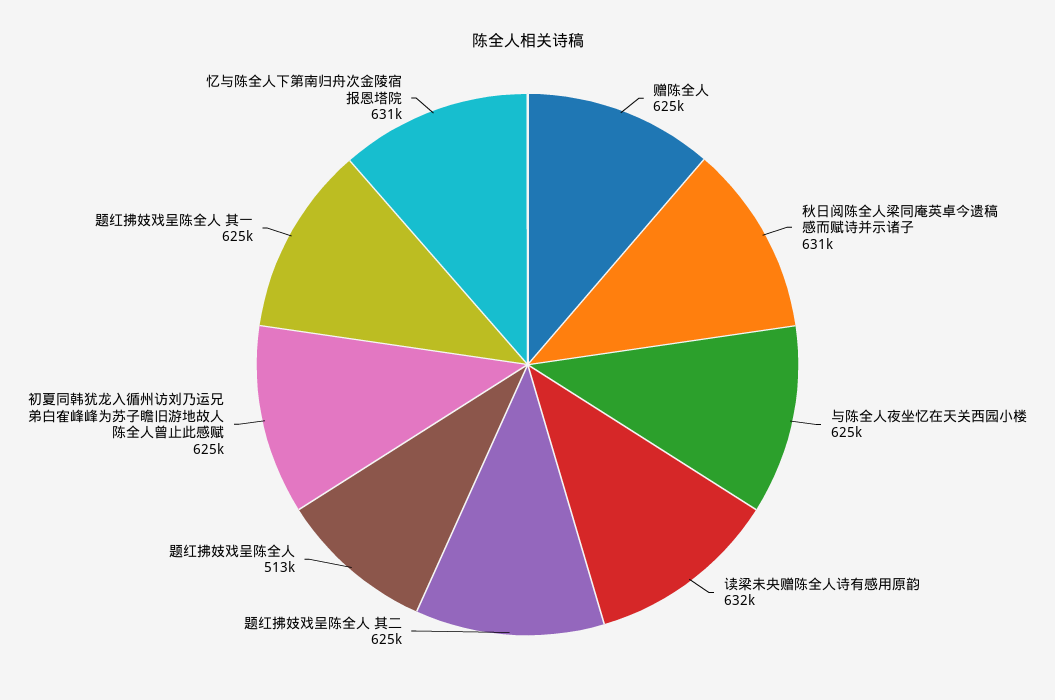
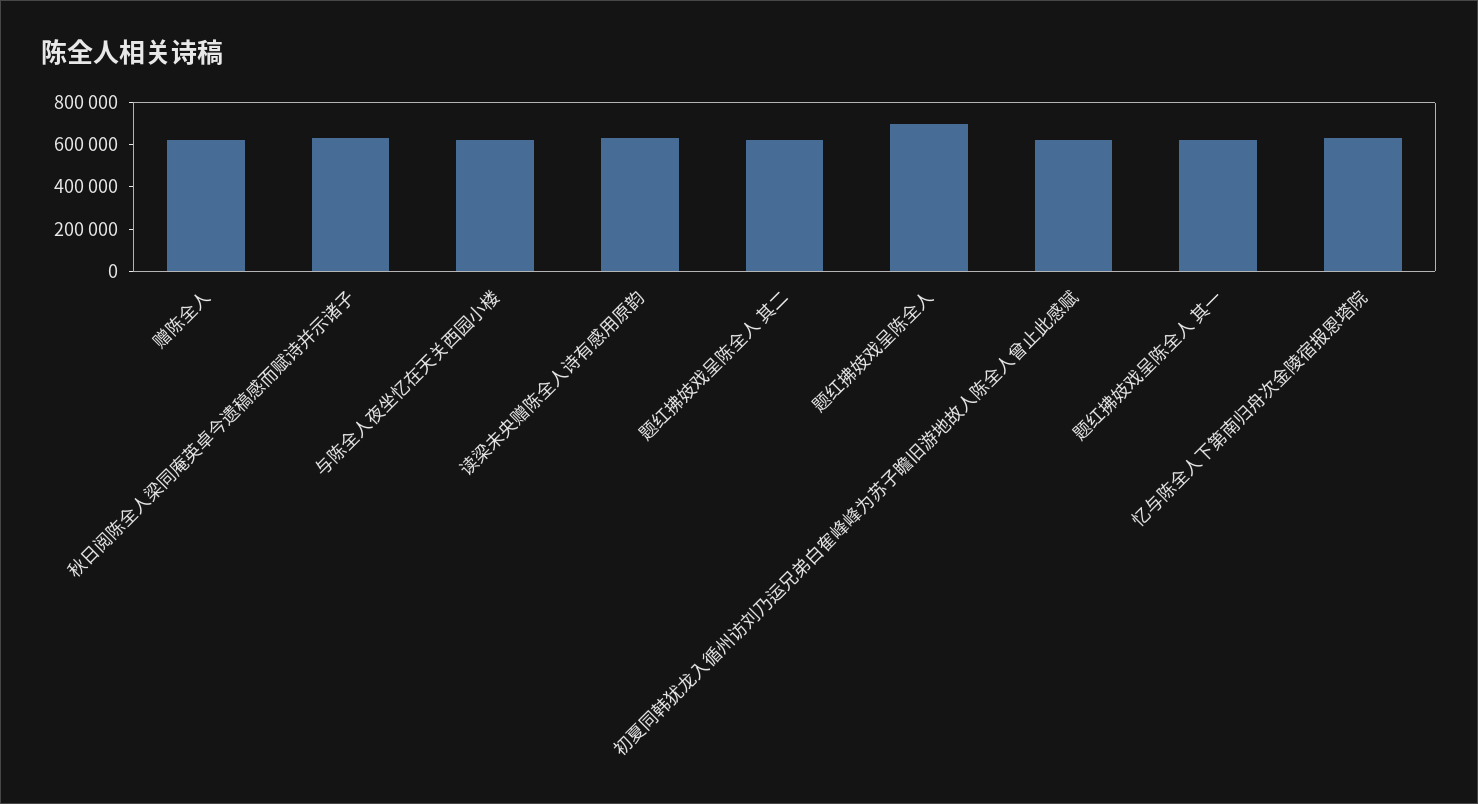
  {
    "赠陈全人": 625000,
    "秋日阅陈全人梁同庵英卓今遗稿感而赋诗并示诸子": 631000,
    "与陈全人夜坐忆在天关西园小楼": 625000,
    "读梁未央赠陈全人诗有感用原韵": 632000,
    "题红拂妓戏呈陈全人 其二": 625000,
-   "题红拂妓戏呈陈全人": 513000,
+   "题红拂妓戏呈陈全人": 700000,
    "初夏同韩犹龙入循州访刘乃运兄弟白隺峰峰为苏子瞻旧游地故人陈全人曾止此感赋": 625000,
    "题红拂妓戏呈陈全人 其一": 625000,
    "忆与陈全人下第南归舟次金陵宿报恩塔院": 631000
  }

